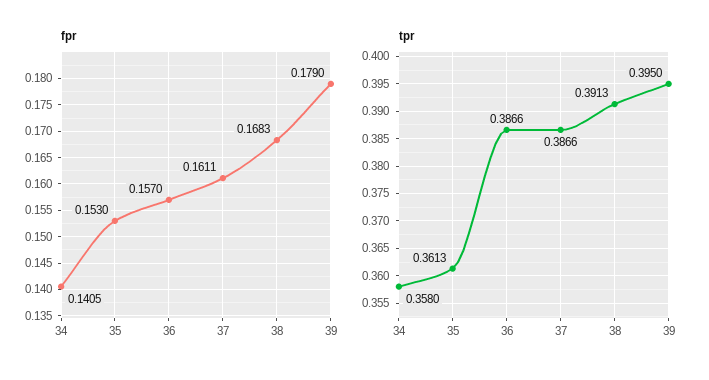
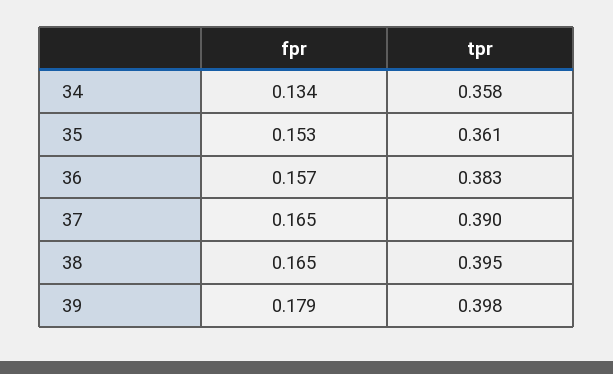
  {
    "fpr": {
-     "34": 0.1405,
+     "34": 0.134,
      "35": 0.153,
      "36": 0.157,
-     "37": 0.1611,
+     "37": 0.165,
-     "38": 0.1683,
+     "38": 0.165,
      "39": 0.179
    },
    "tpr": {
      "34": 0.358,
      "35": 0.3613,
-     "36": 0.3866,
+     "36": 0.383,
-     "37": 0.3866,
+     "37": 0.39,
-     "38": 0.3913,
+     "38": 0.395,
-     "39": 0.395
+     "39": 0.398
    }
  }

